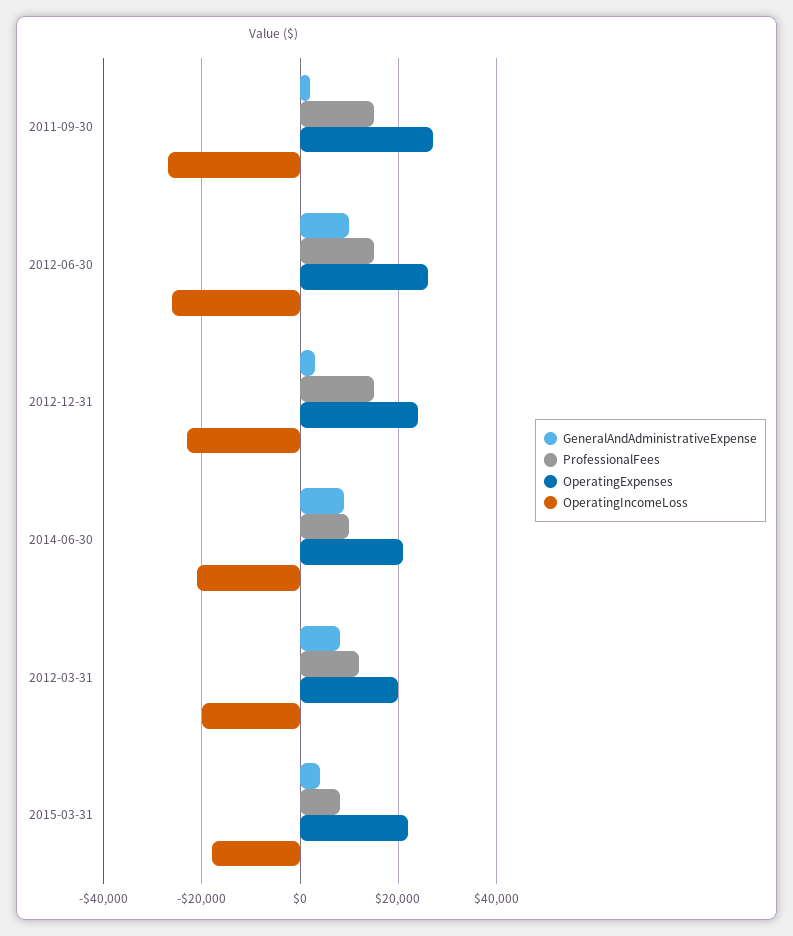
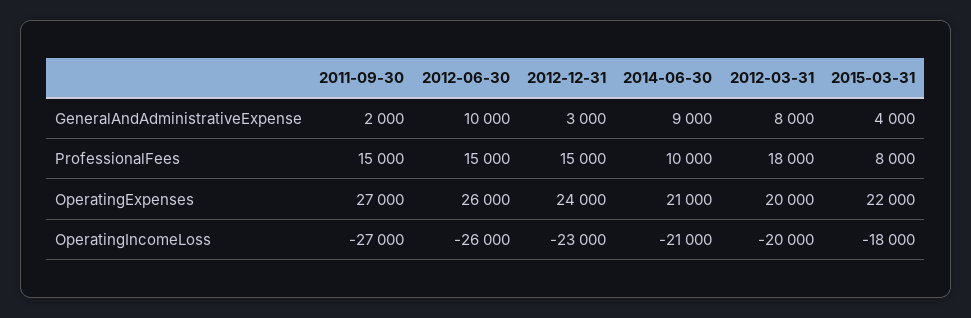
  {
    "GeneralAndAdministrativeExpense": {
      "2011-09-30": 2000,
      "2012-06-30": 10000,
      "2012-12-31": 3000,
      "2014-06-30": 9000,
      "2012-03-31": 8000,
      "2015-03-31": 4000
    },
    "ProfessionalFees": {
      "2011-09-30": 15000,
      "2012-06-30": 15000,
      "2012-12-31": 15000,
      "2014-06-30": 10000,
-     "2012-03-31": 12000,
+     "2012-03-31": 18000,
      "2015-03-31": 8000
    },
    "OperatingExpenses": {
      "2011-09-30": 27000,
      "2012-06-30": 26000,
      "2012-12-31": 24000,
      "2014-06-30": 21000,
      "2012-03-31": 20000,
      "2015-03-31": 22000
    },
    "OperatingIncomeLoss": {
      "2011-09-30": -27000,
      "2012-06-30": -26000,
      "2012-12-31": -23000,
      "2014-06-30": -21000,
      "2012-03-31": -20000,
      "2015-03-31": -18000
    }
  }

